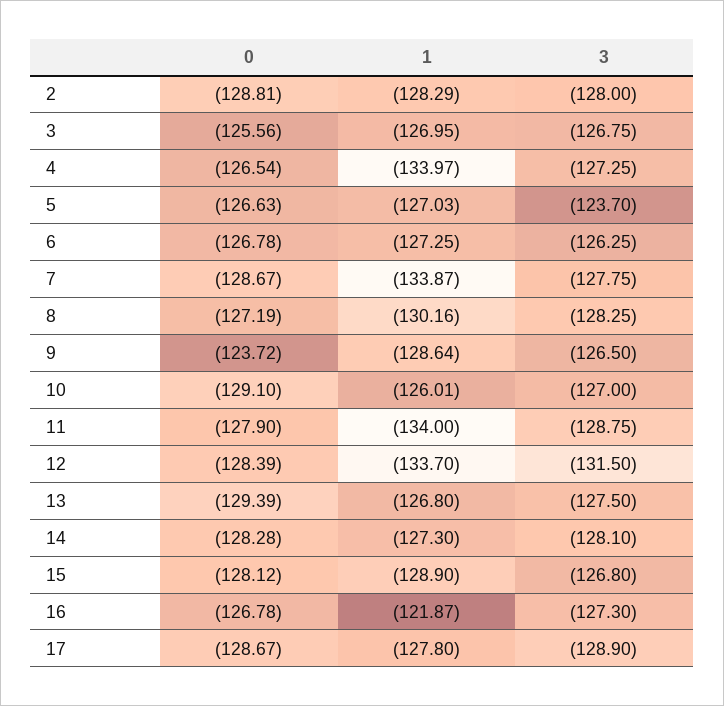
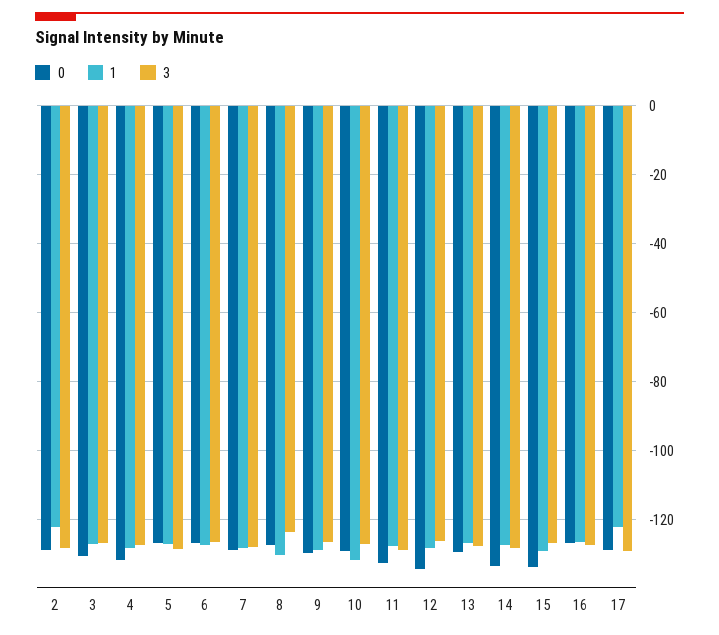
  {
    "0": {
      "2": -128.81,
-     "3": -125.56,
+     "3": -130,
-     "4": -126.54,
+     "4": -132,
      "5": -126.63,
      "6": -126.78,
      "7": -128.67,
      "8": -127.19,
-     "9": -123.72,
+     "9": -130,
      "10": -129.1,
-     "11": -127.9,
+     "11": -132,
-     "12": -128.39,
+     "12": -134,
      "13": -129.39,
-     "14": -128.28,
+     "14": -134,
-     "15": -128.12,
+     "15": -134,
      "16": -126.78,
      "17": -128.67
    },
    "1": {
-     "2": -128.29,
+     "2": -122,
      "3": -126.95,
-     "4": -133.97,
+     "4": -128,
      "5": -127.03,
      "6": -127.25,
-     "7": -133.87,
+     "7": -128,
      "8": -130.16,
      "9": -128.64,
-     "10": -126.01,
+     "10": -132,
-     "11": -134,
+     "11": -128,
-     "12": -133.7,
+     "12": -128,
      "13": -126.8,
      "14": -127.3,
      "15": -128.9,
-     "16": -121.87,
+     "16": -126,
-     "17": -127.8
+     "17": -122
    },
    "3": {
      "2": -128,
      "3": -126.75,
      "4": -127.25,
-     "5": -123.7,
+     "5": -128,
      "6": -126.25,
      "7": -127.75,
-     "8": -128.25,
+     "8": -124,
      "9": -126.5,
      "10": -127,
      "11": -128.75,
-     "12": -131.5,
+     "12": -126,
      "13": -127.5,
      "14": -128.1,
      "15": -126.8,
      "16": -127.3,
      "17": -128.9
    }
  }

